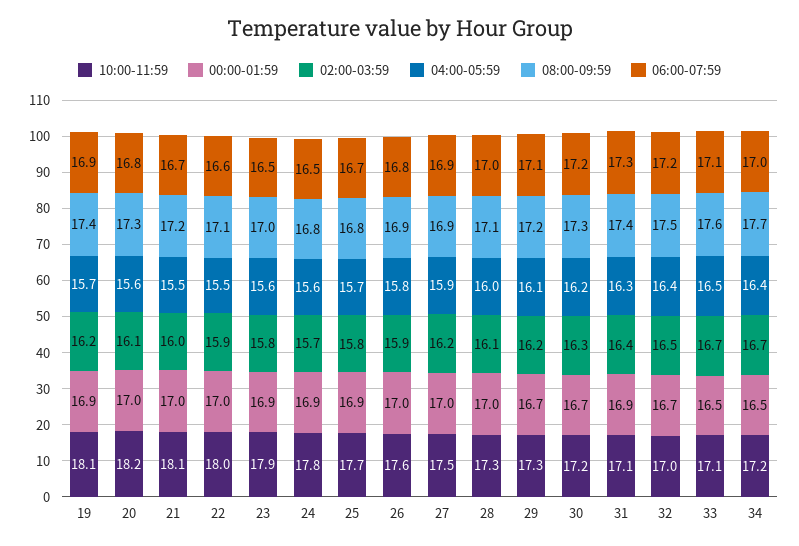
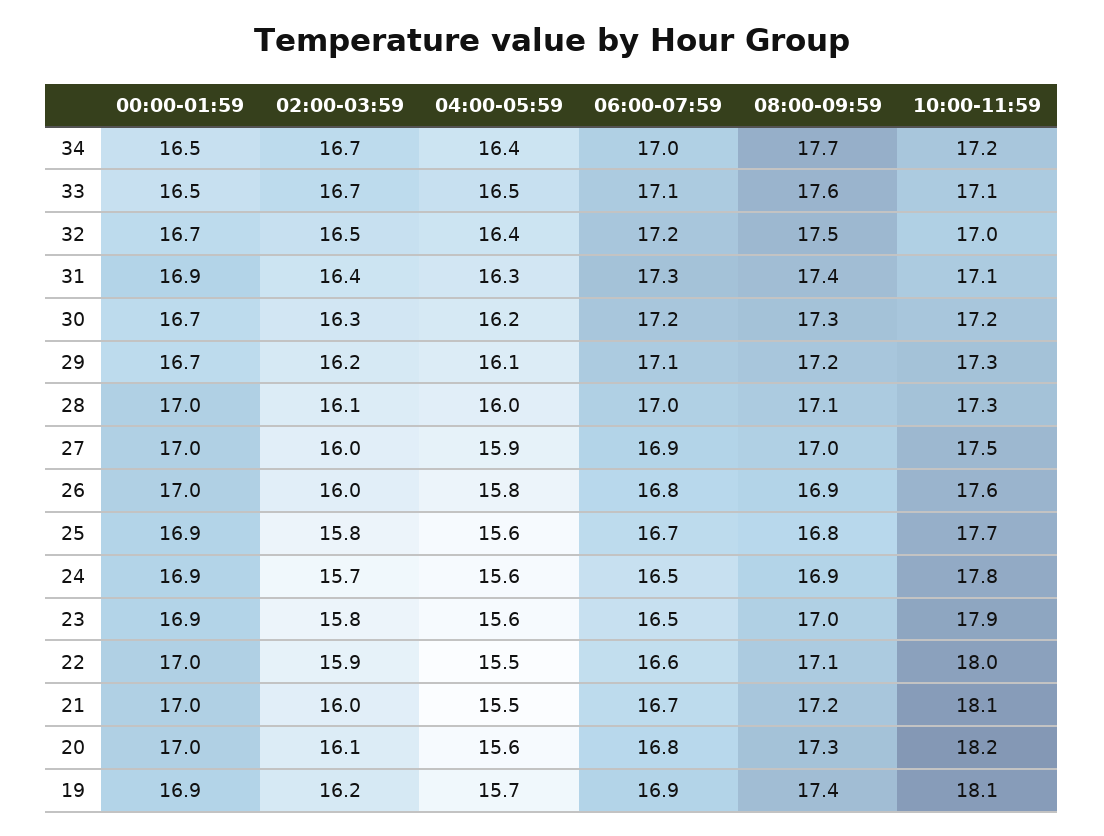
  {
    "10:00-11:59": {
      "19": 18.1,
      "20": 18.2,
      "21": 18.1,
      "22": 18,
      "23": 17.9,
      "24": 17.8,
      "25": 17.7,
      "26": 17.6,
      "27": 17.5,
      "28": 17.3,
      "29": 17.3,
      "30": 17.2,
      "31": 17.1,
      "32": 17,
      "33": 17.1,
      "34": 17.2
    },
    "00:00-01:59": {
      "19": 16.9,
      "20": 17,
      "21": 17,
      "22": 17,
      "23": 16.9,
      "24": 16.9,
      "25": 16.9,
      "26": 17,
      "27": 17,
      "28": 17,
      "29": 16.7,
      "30": 16.7,
      "31": 16.9,
      "32": 16.7,
      "33": 16.5,
      "34": 16.5
    },
    "02:00-03:59": {
      "19": 16.2,
      "20": 16.1,
      "21": 16,
      "22": 15.9,
      "23": 15.8,
      "24": 15.7,
      "25": 15.8,
-     "26": 15.9,
+     "26": 16,
-     "27": 16.2,
+     "27": 16,
      "28": 16.1,
      "29": 16.2,
      "30": 16.3,
      "31": 16.4,
      "32": 16.5,
      "33": 16.7,
      "34": 16.7
    },
    "04:00-05:59": {
      "19": 15.7,
      "20": 15.6,
      "21": 15.5,
      "22": 15.5,
      "23": 15.6,
      "24": 15.6,
-     "25": 15.7,
+     "25": 15.6,
      "26": 15.8,
      "27": 15.9,
      "28": 16,
      "29": 16.1,
      "30": 16.2,
      "31": 16.3,
      "32": 16.4,
      "33": 16.5,
      "34": 16.4
    },
    "08:00-09:59": {
      "19": 17.4,
      "20": 17.3,
      "21": 17.2,
      "22": 17.1,
      "23": 17,
-     "24": 16.8,
+     "24": 16.9,
      "25": 16.8,
      "26": 16.9,
-     "27": 16.9,
+     "27": 17,
      "28": 17.1,
      "29": 17.2,
      "30": 17.3,
      "31": 17.4,
      "32": 17.5,
      "33": 17.6,
      "34": 17.7
    },
    "06:00-07:59": {
      "19": 16.9,
      "20": 16.8,
      "21": 16.7,
      "22": 16.6,
      "23": 16.5,
      "24": 16.5,
      "25": 16.7,
      "26": 16.8,
      "27": 16.9,
      "28": 17,
      "29": 17.1,
      "30": 17.2,
      "31": 17.3,
      "32": 17.2,
      "33": 17.1,
      "34": 17
    }
  }

